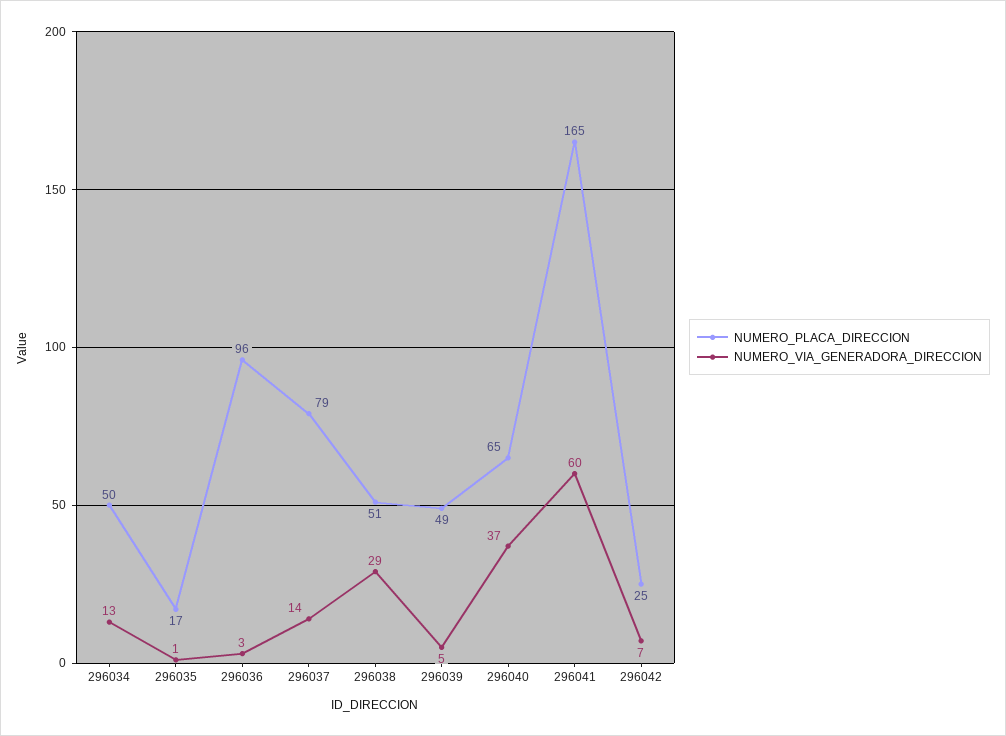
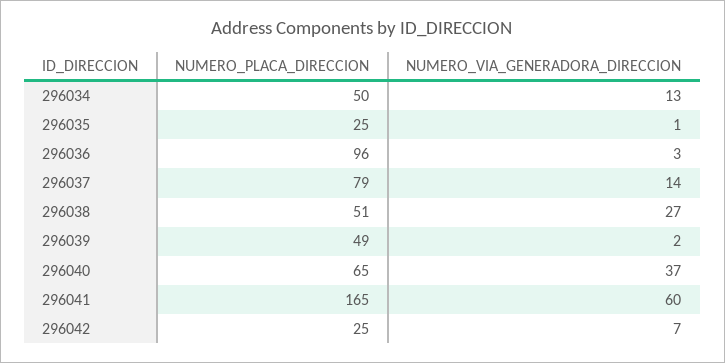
  {
    "NUMERO_PLACA_DIRECCION": {
      "296034": 50,
-     "296035": 17,
+     "296035": 25,
      "296036": 96,
      "296037": 79,
      "296038": 51,
      "296039": 49,
      "296040": 65,
      "296041": 165,
      "296042": 25
    },
    "NUMERO_VIA_GENERADORA_DIRECCION": {
      "296034": 13,
      "296035": 1,
      "296036": 3,
      "296037": 14,
-     "296038": 29,
+     "296038": 27,
-     "296039": 5,
+     "296039": 2,
      "296040": 37,
      "296041": 60,
      "296042": 7
    }
  }

